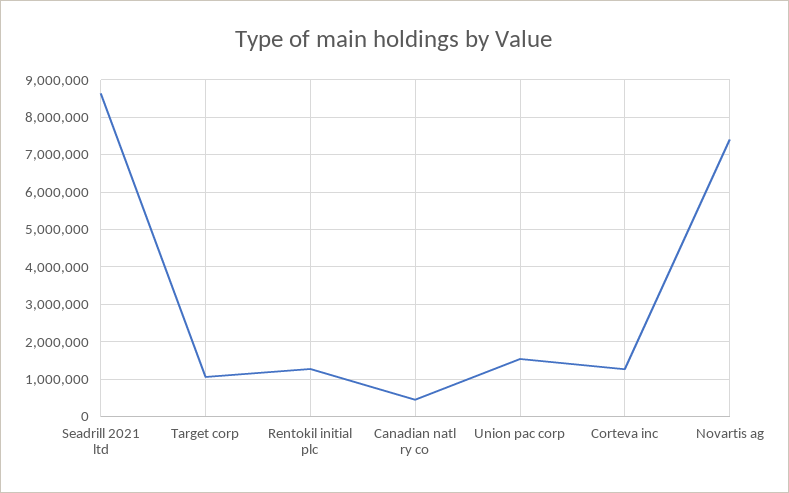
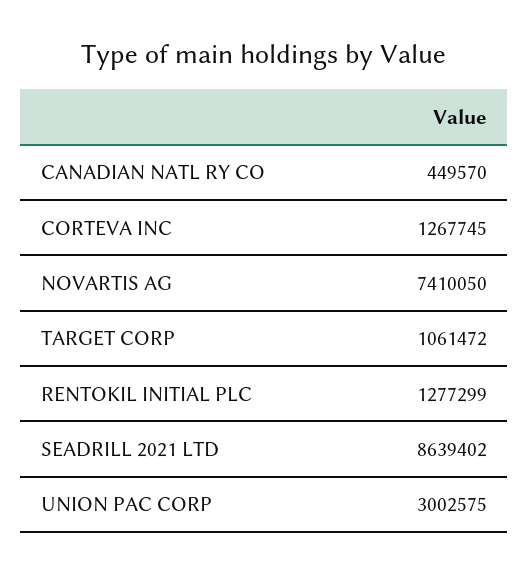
  {
    "Seadrill 2021 ltd": 8639402,
    "Target corp": 1061472,
    "Rentokil initial plc": 1277299,
    "Canadian natl ry co": 449570,
-   "Union pac corp": 1600000,
+   "Union pac corp": 3002575,
    "Corteva inc": 1267745,
    "Novartis ag": 7410050
  }

